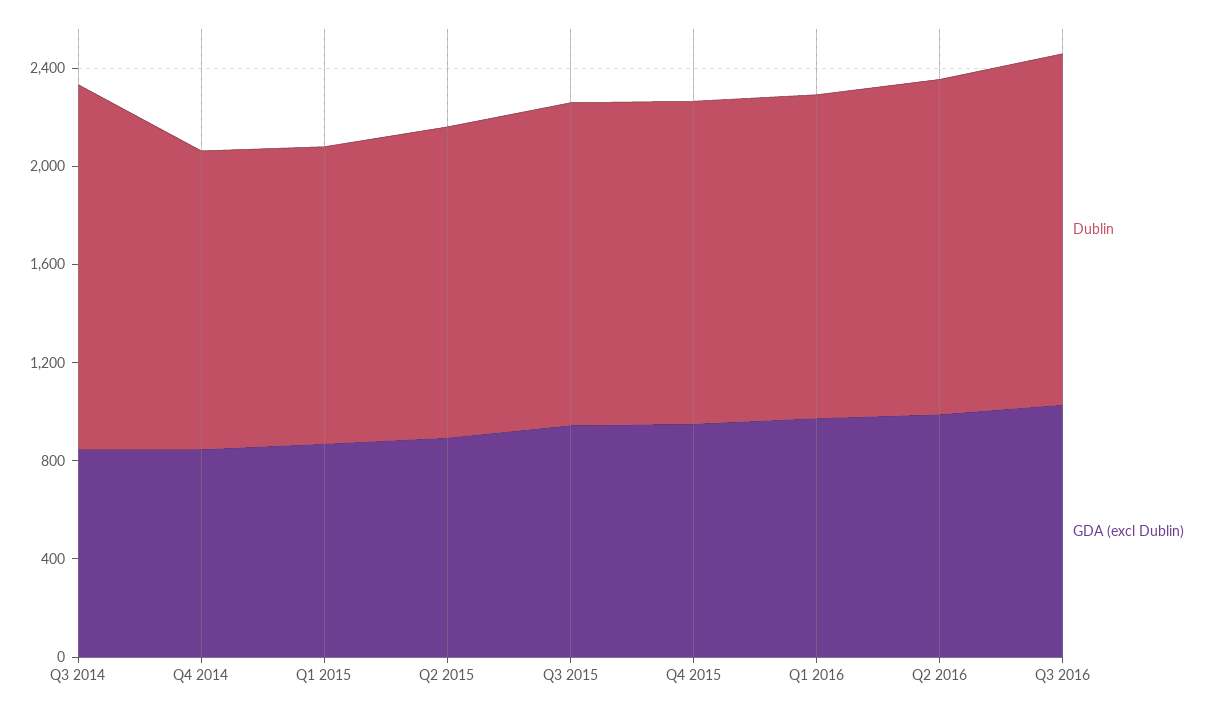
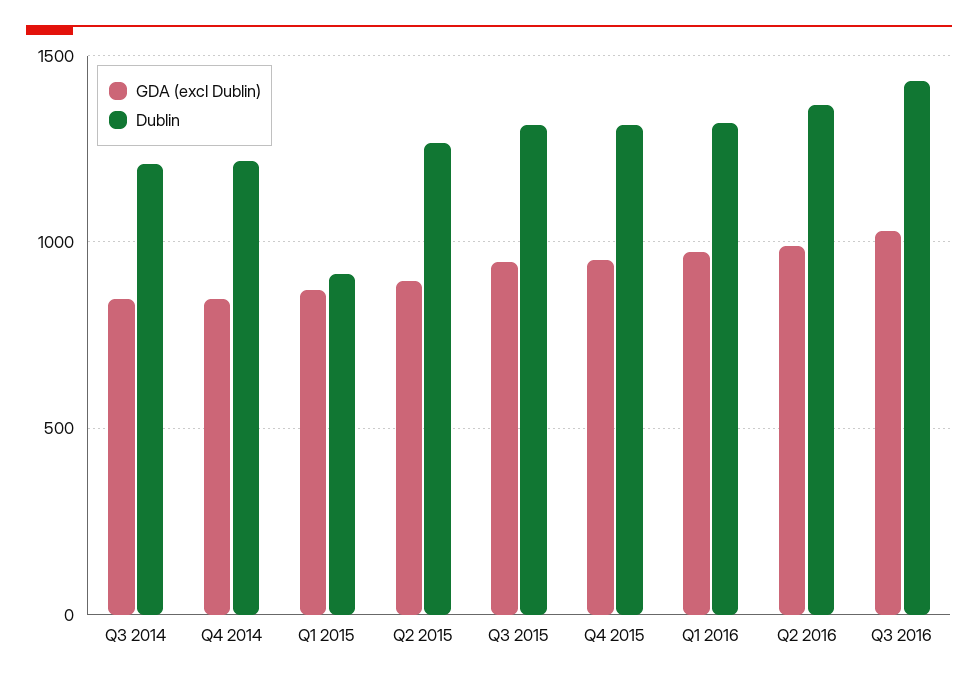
  {
    "Dublin": {
-     "Q3 2014": 1500,
+     "Q3 2014": 1200,
      "Q4 2014": 1200,
-     "Q1 2015": 1200,
+     "Q1 2015": 900,
      "Q2 2015": 1250,
      "Q3 2015": 1300,
      "Q4 2015": 1300,
      "Q1 2016": 1300,
      "Q2 2016": 1350,
      "Q3 2016": 1450
    },
    "GDA (excl Dublin)": {
      "Q3 2014": 850,
      "Q4 2014": 850,
      "Q1 2015": 850,
      "Q2 2015": 900,
      "Q3 2015": 950,
      "Q4 2015": 950,
      "Q1 2016": 950,
      "Q2 2016": 1000,
      "Q3 2016": 1050
    }
  }

